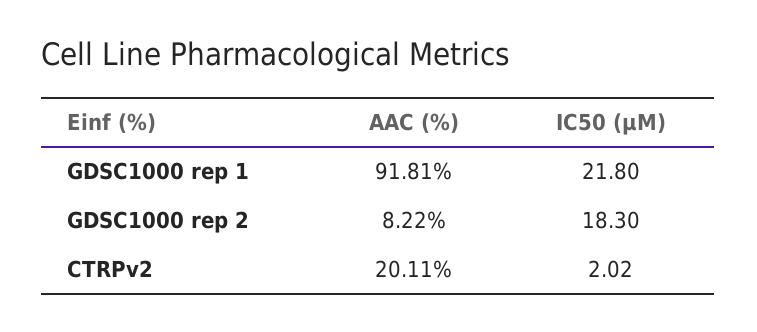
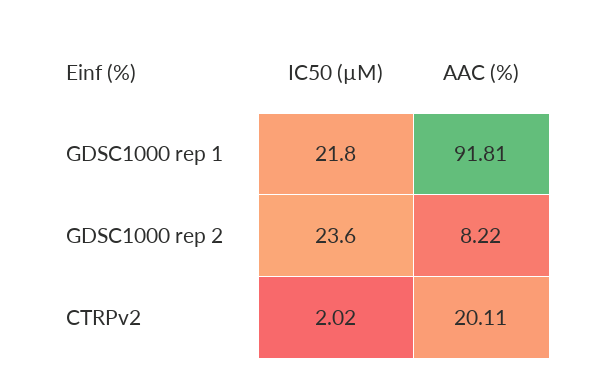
  {
    "AAC (%)": {
      "GDSC1000 rep 1": 91.81,
      "GDSC1000 rep 2": 8.22,
      "CTRPv2": 20.11
    },
    "IC50 (µM)": {
      "GDSC1000 rep 1": 21.8,
-     "GDSC1000 rep 2": 18.3,
+     "GDSC1000 rep 2": 23.6,
      "CTRPv2": 2.02
    }
  }

